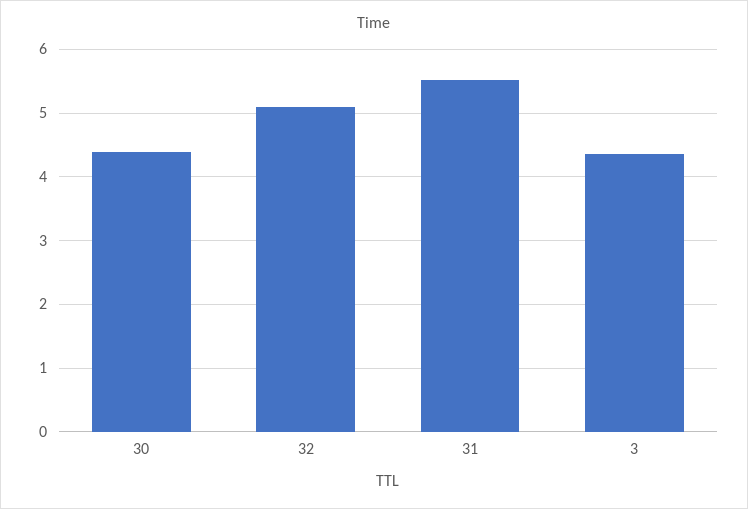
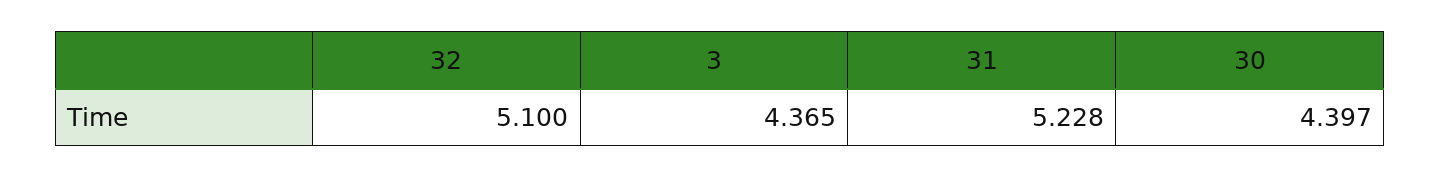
  {
    "30": 4.397,
    "32": 5.1,
-   "31": 5.5,
+   "31": 5.228,
    "3": 4.365
  }

